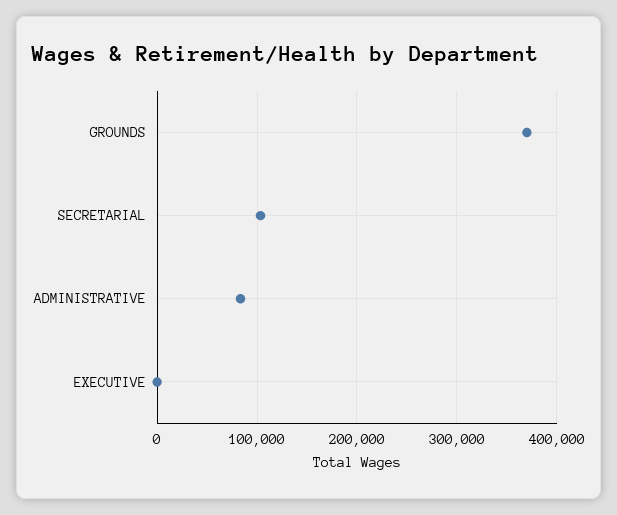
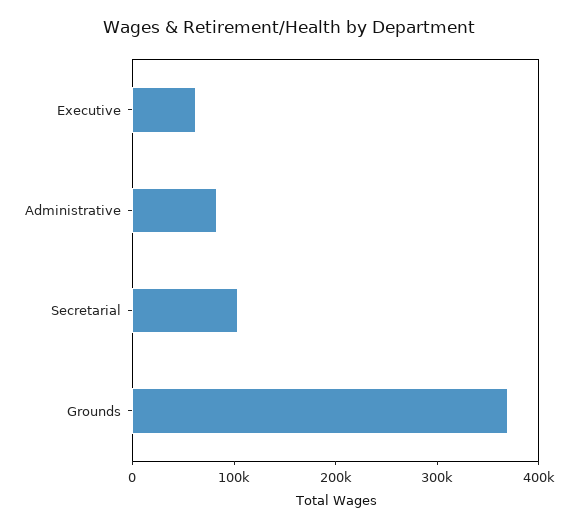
  {
    "GROUNDS": 370000,
    "SECRETARIAL": 100000,
    "ADMINISTRATIVE": 80000,
-   "EXECUTIVE": 0
+   "EXECUTIVE": 60000
  }

